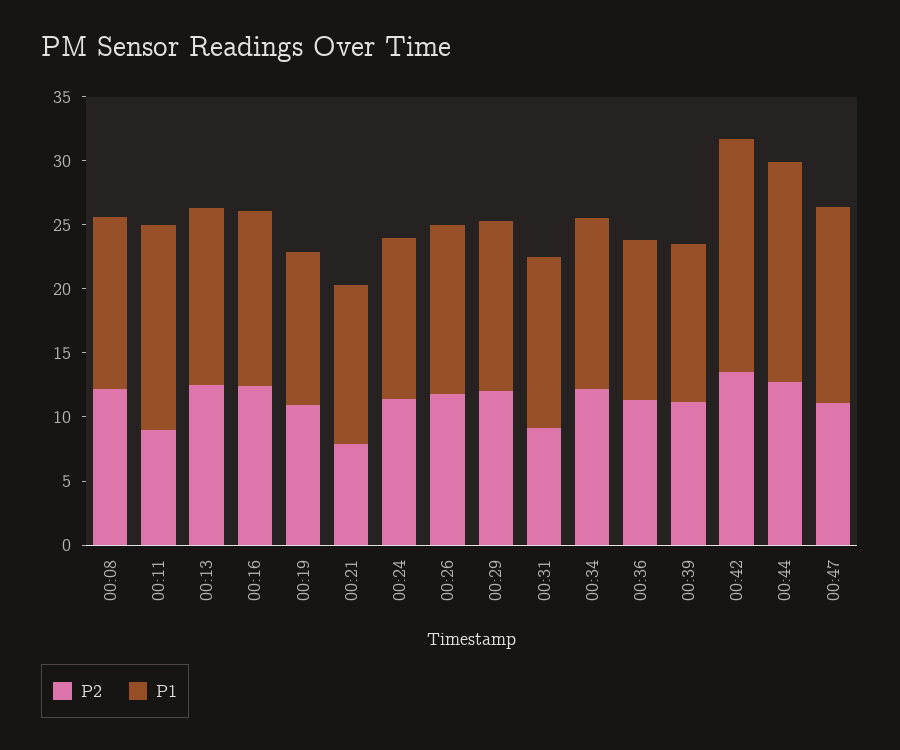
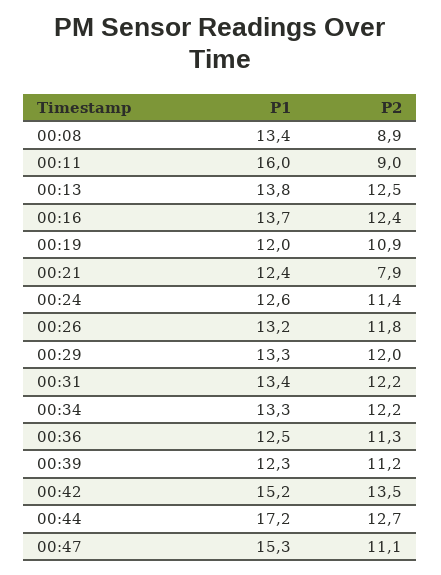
  {
    "P2": {
-     "00:08": 12,
+     "00:08": 8.9,
      "00:11": 9,
      "00:13": 12.5,
      "00:16": 12.4,
      "00:19": 10.9,
      "00:21": 7.9,
      "00:24": 11.4,
      "00:26": 11.8,
      "00:29": 12,
-     "00:31": 9,
+     "00:31": 12.2,
      "00:34": 12.2,
      "00:36": 11.3,
      "00:39": 11.2,
      "00:42": 13.5,
      "00:44": 12.7,
      "00:47": 11.1
    },
    "P1": {
      "00:08": 13.4,
      "00:11": 16,
      "00:13": 13.8,
      "00:16": 13.7,
      "00:19": 12,
      "00:21": 12.4,
      "00:24": 12.6,
      "00:26": 13.2,
      "00:29": 13.3,
      "00:31": 13.4,
      "00:34": 13.3,
      "00:36": 12.5,
      "00:39": 12.3,
-     "00:42": 18,
+     "00:42": 15.2,
      "00:44": 17.2,
      "00:47": 15.3
    }
  }

